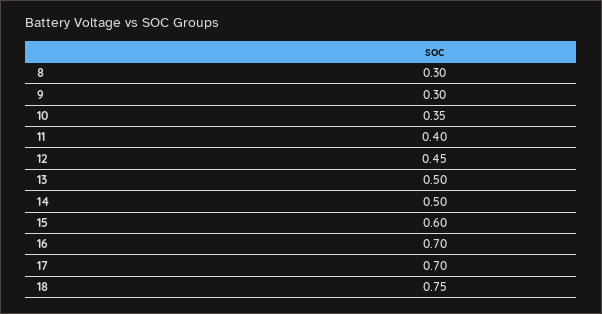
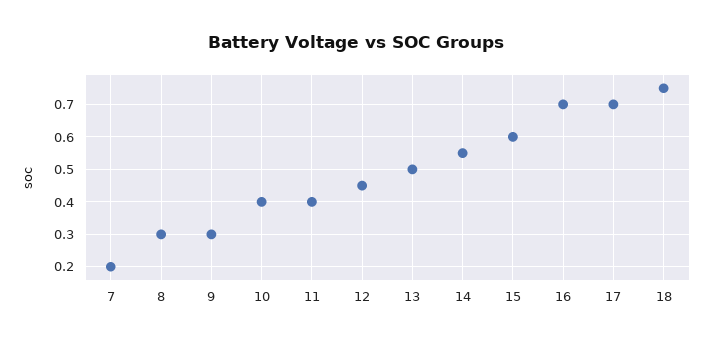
  {
    "8": 0.3,
    "9": 0.3,
-   "10": 0.35,
+   "10": 0.4,
    "11": 0.4,
    "12": 0.45,
    "13": 0.5,
-   "14": 0.5,
+   "14": 0.55,
    "15": 0.6,
    "16": 0.7,
    "17": 0.7,
-   "18": 0.75
+   "18": 0.75,
+   "7": 0.2
  }

